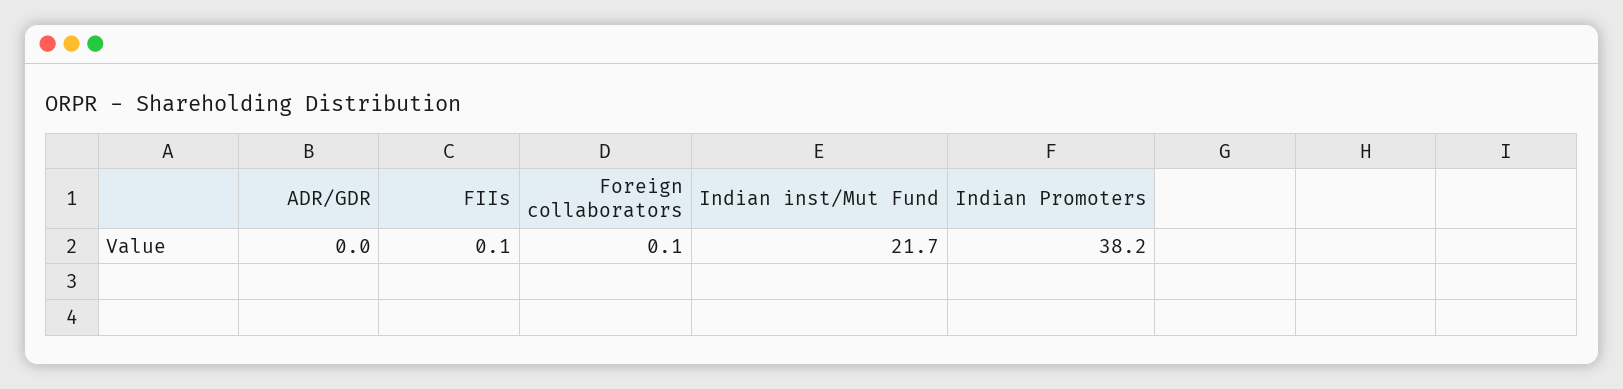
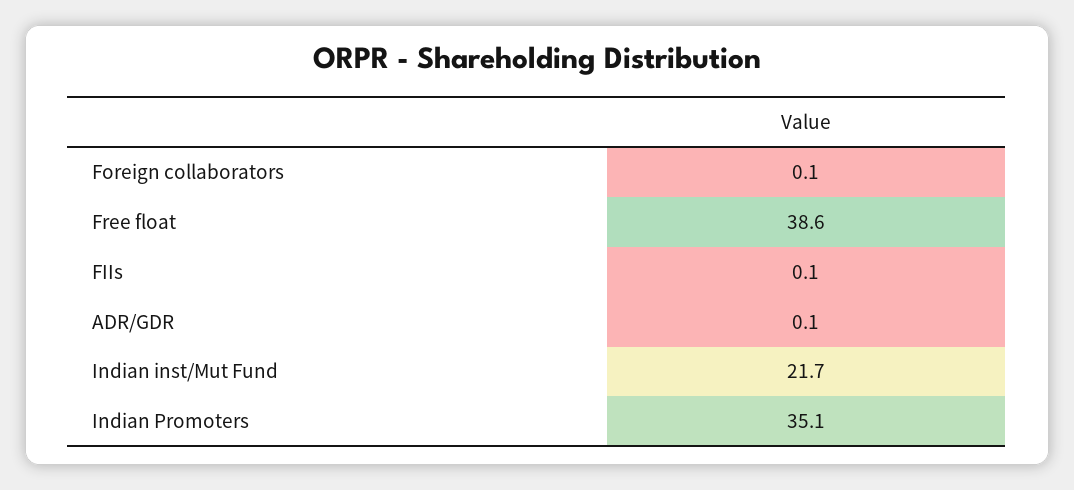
  {
-   "ADR/GDR": 0,
+   "ADR/GDR": 0.1,
    "FIIs": 0.1,
    "Foreign collaborators": 0.1,
    "Indian inst/Mut Fund": 21.7,
-   "Indian Promoters": 38.2
+   "Indian Promoters": 35.1,
+   "Free float": 38.6
  }

